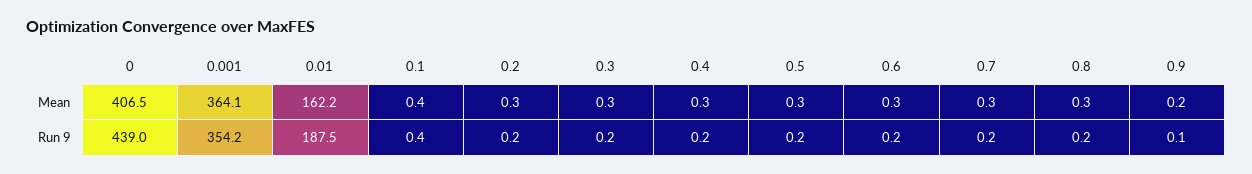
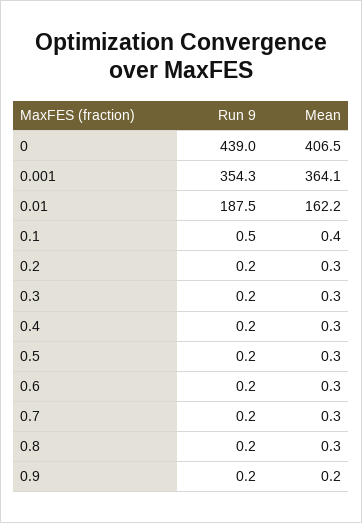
  {
    "0": {
      "Mean": 406.5,
      "Run 9": 439
    },
    "0.001": {
      "Mean": 364.1,
-     "Run 9": 354.2
+     "Run 9": 354.3
    },
    "0.01": {
      "Mean": 162.2,
      "Run 9": 187.5
    },
    "0.1": {
      "Mean": 0.4,
-     "Run 9": 0.4
+     "Run 9": 0.5
    },
    "0.2": {
      "Mean": 0.3,
      "Run 9": 0.2
    },
    "0.3": {
      "Mean": 0.3,
      "Run 9": 0.2
    },
    "0.4": {
      "Mean": 0.3,
      "Run 9": 0.2
    },
    "0.5": {
      "Mean": 0.3,
      "Run 9": 0.2
    },
    "0.6": {
      "Mean": 0.3,
      "Run 9": 0.2
    },
    "0.7": {
      "Mean": 0.3,
      "Run 9": 0.2
    },
    "0.8": {
      "Mean": 0.3,
      "Run 9": 0.2
    },
    "0.9": {
      "Mean": 0.2,
-     "Run 9": 0.1
+     "Run 9": 0.2
    }
  }

